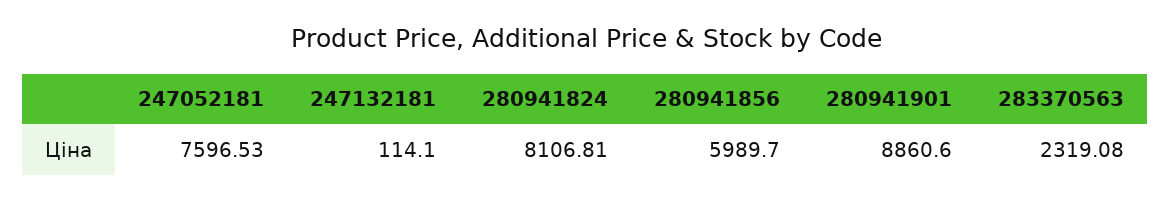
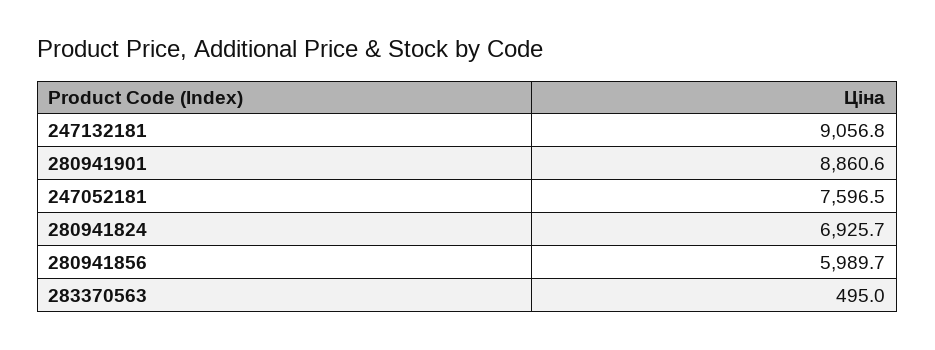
  {
    "247052181": 7596.53,
-   "247132181": 114.1,
+   "247132181": 9056.8,
-   "280941824": 8106.81,
+   "280941824": 6925.7,
    "280941856": 5989.7,
    "280941901": 8860.6,
-   "283370563": 2319.08
+   "283370563": 495
  }

